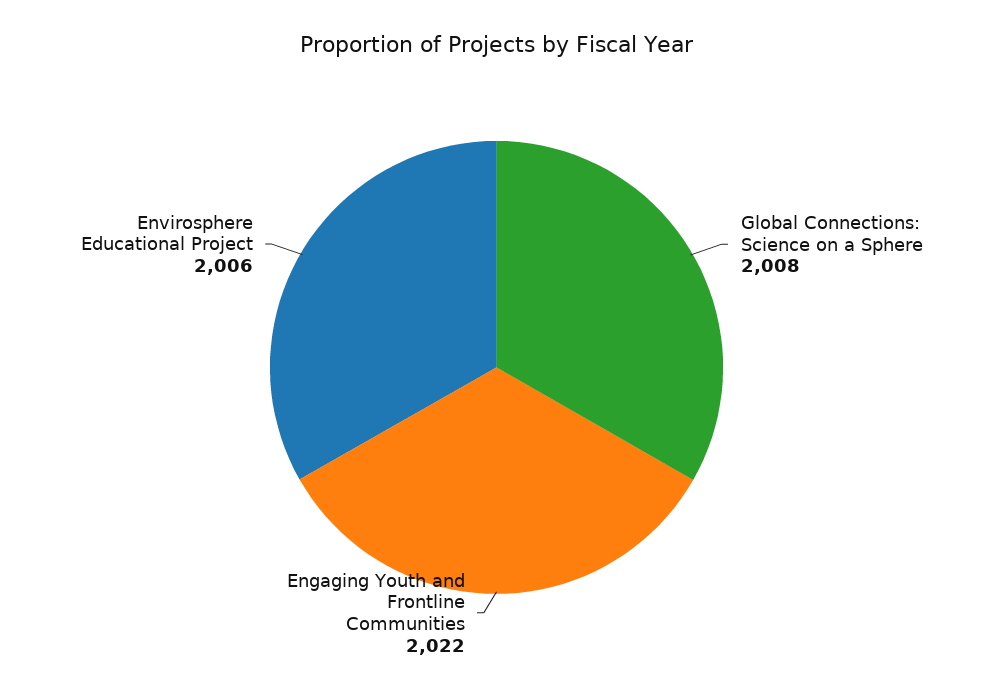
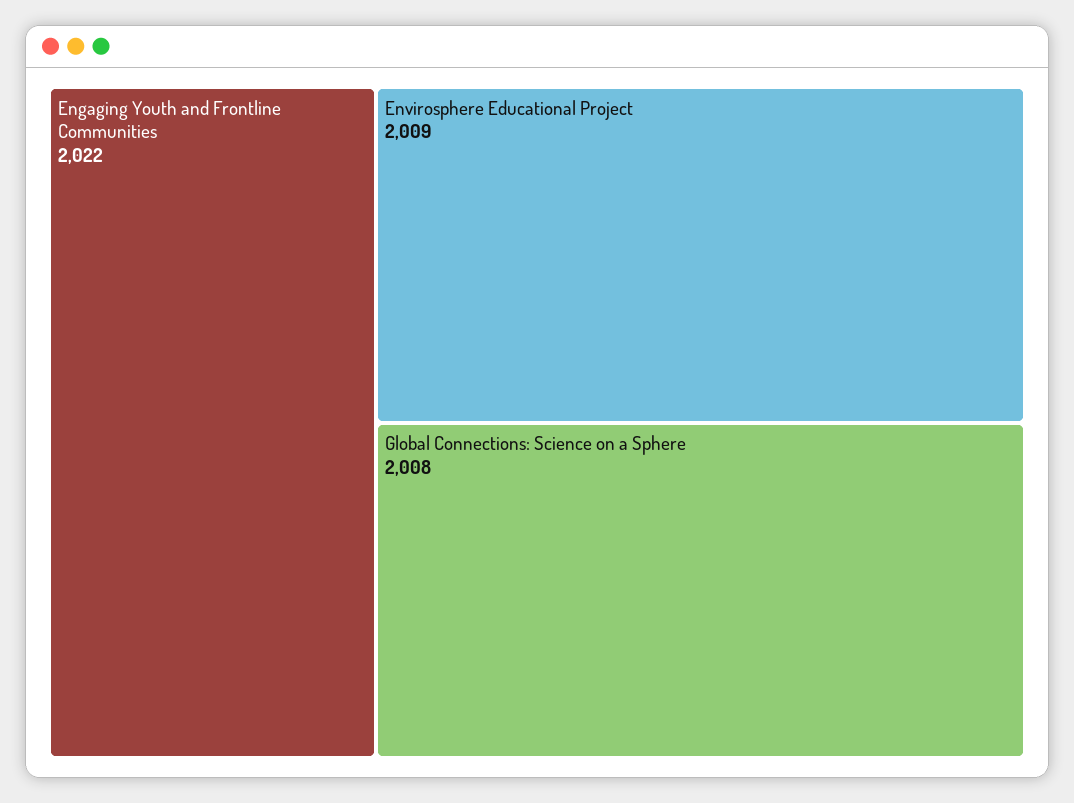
  {
    "Global Connections: Science on a Sphere": 2008,
    "Engaging Youth and Frontline Communities": 2022,
-   "Envirosphere Educational Project": 2006
+   "Envirosphere Educational Project": 2009
  }

